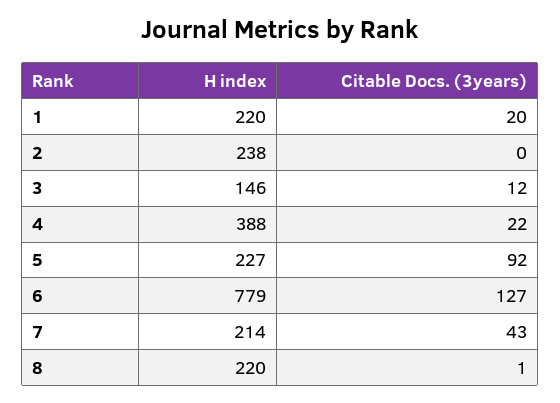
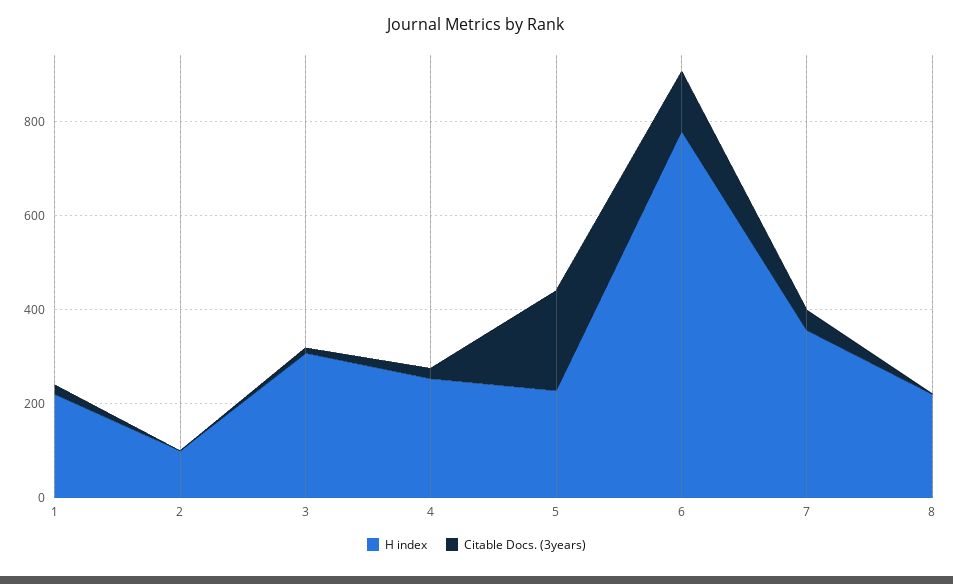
  {
    "H index": {
      "1": 220,
-     "2": 238,
+     "2": 100,
-     "3": 146,
+     "3": 300,
-     "4": 388,
+     "4": 250,
      "5": 227,
      "6": 779,
-     "7": 214,
+     "7": 350,
      "8": 220
    },
    "Citable Docs. (3years)": {
      "1": 20,
      "2": 0,
      "3": 12,
      "4": 22,
-     "5": 92,
+     "5": 200,
      "6": 127,
      "7": 43,
      "8": 1
    }
  }

